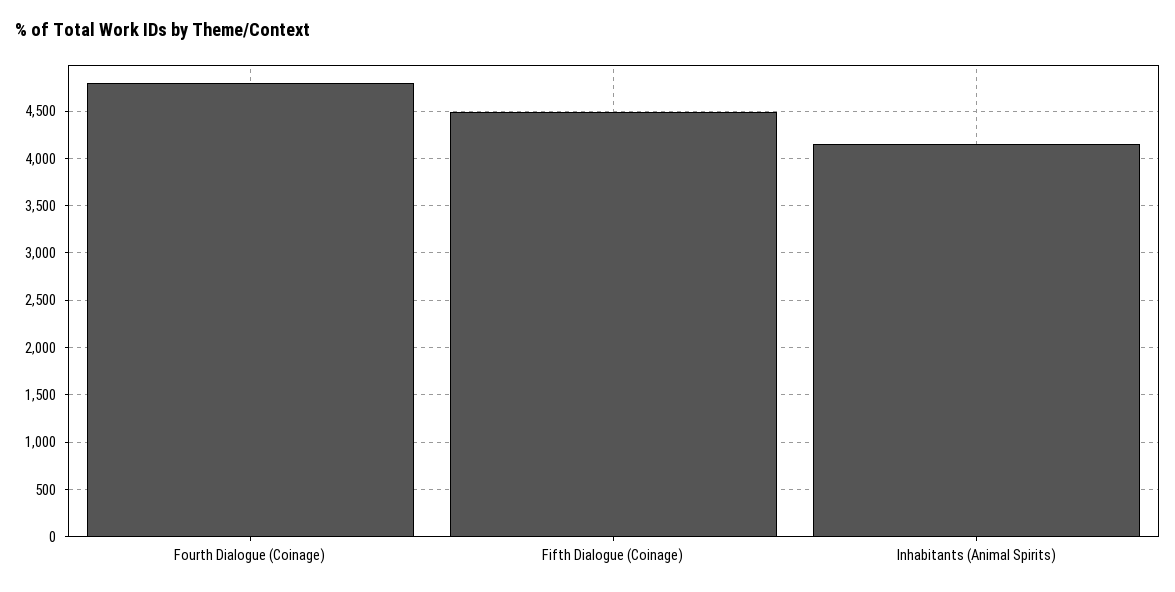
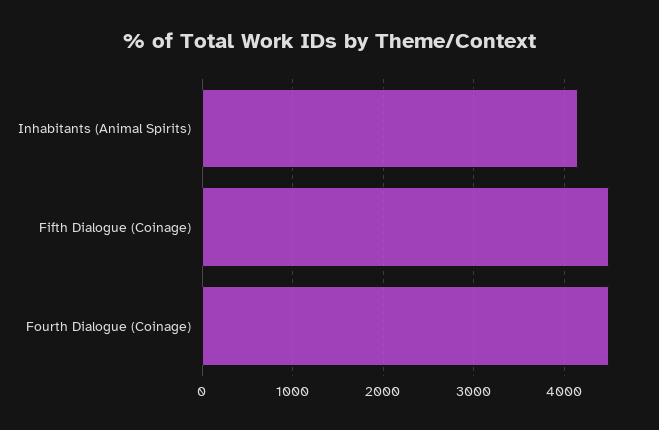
  {
-   "Fourth Dialogue (Coinage)": 4800,
+   "Fourth Dialogue (Coinage)": 4500,
    "Fifth Dialogue (Coinage)": 4500,
    "Inhabitants (Animal Spirits)": 4200
  }

